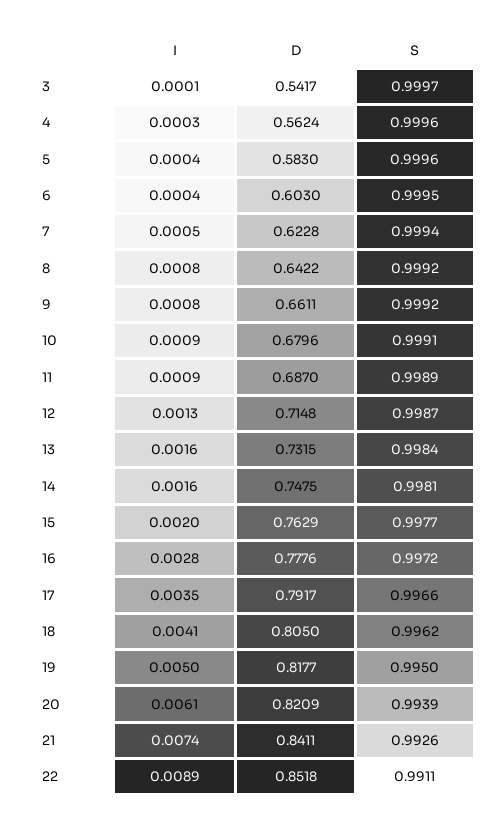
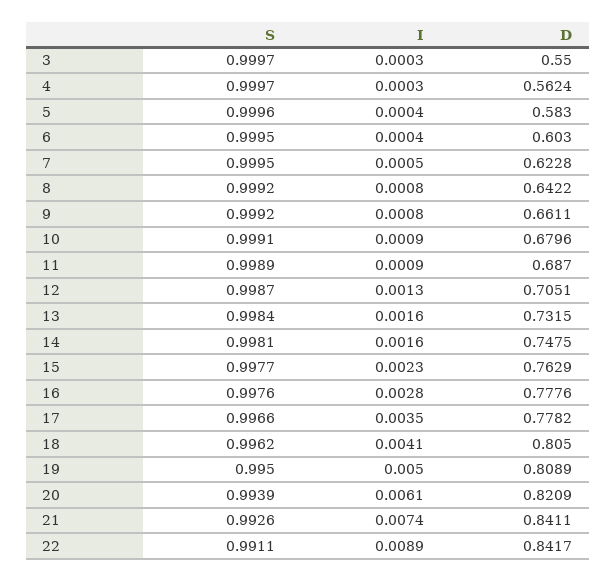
  {
    "I": {
-     "3": 0.0001,
+     "3": 0.0003,
      "4": 0.0003,
      "5": 0.0004,
      "6": 0.0004,
      "7": 0.0005,
      "8": 0.0008,
      "9": 0.0008,
      "10": 0.0009,
      "11": 0.0009,
      "12": 0.0013,
      "13": 0.0016,
      "14": 0.0016,
-     "15": 0.002,
+     "15": 0.0023,
      "16": 0.0028,
      "17": 0.0035,
      "18": 0.0041,
      "19": 0.005,
      "20": 0.0061,
      "21": 0.0074,
      "22": 0.0089
    },
    "D": {
-     "3": 0.5417,
+     "3": 0.55,
      "4": 0.5624,
      "5": 0.583,
      "6": 0.603,
      "7": 0.6228,
      "8": 0.6422,
      "9": 0.6611,
      "10": 0.6796,
      "11": 0.687,
-     "12": 0.7148,
+     "12": 0.7051,
      "13": 0.7315,
      "14": 0.7475,
      "15": 0.7629,
      "16": 0.7776,
-     "17": 0.7917,
+     "17": 0.7782,
      "18": 0.805,
-     "19": 0.8177,
+     "19": 0.8089,
      "20": 0.8209,
      "21": 0.8411,
-     "22": 0.8518
+     "22": 0.8417
    },
    "S": {
      "3": 0.9997,
-     "4": 0.9996,
+     "4": 0.9997,
      "5": 0.9996,
      "6": 0.9995,
-     "7": 0.9994,
+     "7": 0.9995,
      "8": 0.9992,
      "9": 0.9992,
      "10": 0.9991,
      "11": 0.9989,
      "12": 0.9987,
      "13": 0.9984,
      "14": 0.9981,
      "15": 0.9977,
-     "16": 0.9972,
+     "16": 0.9976,
      "17": 0.9966,
      "18": 0.9962,
      "19": 0.995,
      "20": 0.9939,
      "21": 0.9926,
      "22": 0.9911
    }
  }

